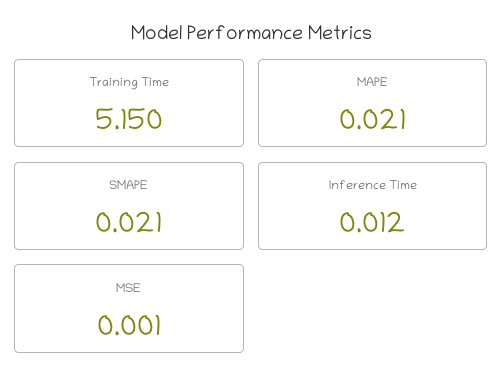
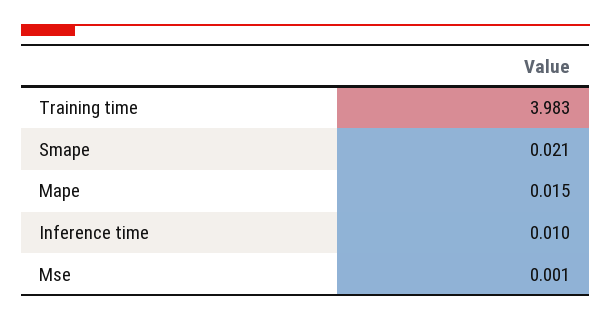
  {
-   "Training Time": 5.15,
+   "Training Time": 3.983,
-   "MAPE": 0.021,
+   "MAPE": 0.015,
    "SMAPE": 0.021,
-   "Inference Time": 0.012,
+   "Inference Time": 0.01,
    "MSE": 0.001
  }

